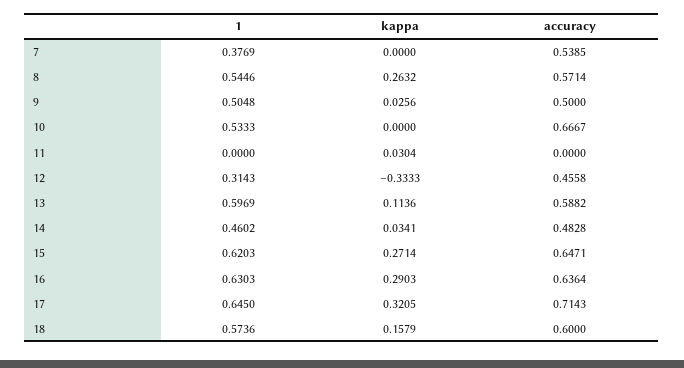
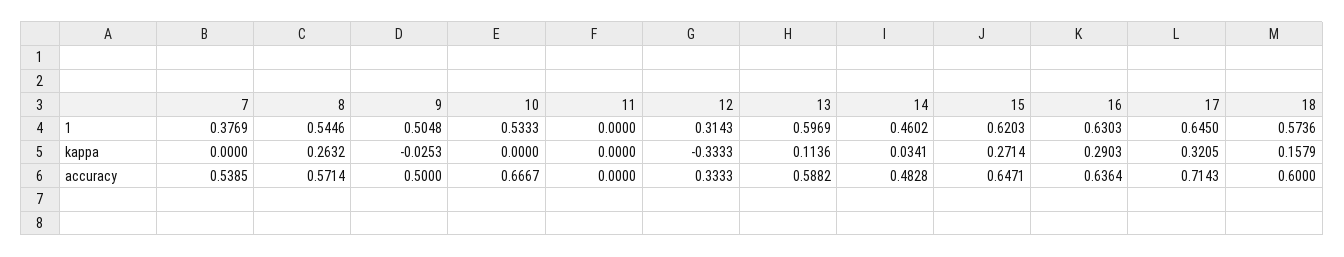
  {
    "1": {
      "7": 0.3769,
      "8": 0.5446,
      "9": 0.5048,
      "10": 0.5333,
      "11": 0,
      "12": 0.3143,
      "13": 0.5969,
      "14": 0.4602,
      "15": 0.6203,
      "16": 0.6303,
      "17": 0.645,
      "18": 0.5736
    },
    "kappa": {
      "7": 0,
      "8": 0.2632,
-     "9": 0.0256,
+     "9": -0.0253,
      "10": 0,
-     "11": 0.0304,
+     "11": 0,
      "12": -0.3333,
      "13": 0.1136,
      "14": 0.0341,
      "15": 0.2714,
      "16": 0.2903,
      "17": 0.3205,
      "18": 0.1579
    },
    "accuracy": {
      "7": 0.5385,
      "8": 0.5714,
      "9": 0.5,
      "10": 0.6667,
      "11": 0,
-     "12": 0.4558,
+     "12": 0.3333,
      "13": 0.5882,
      "14": 0.4828,
      "15": 0.6471,
      "16": 0.6364,
      "17": 0.7143,
      "18": 0.6
    }
  }

